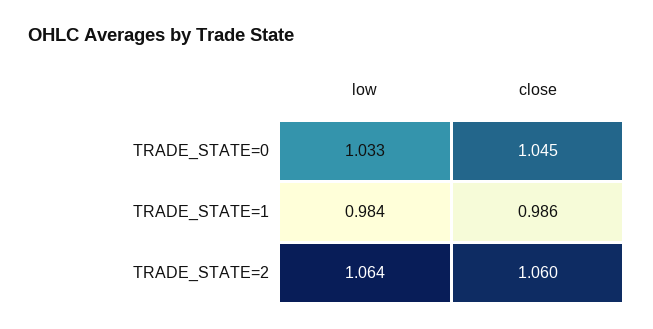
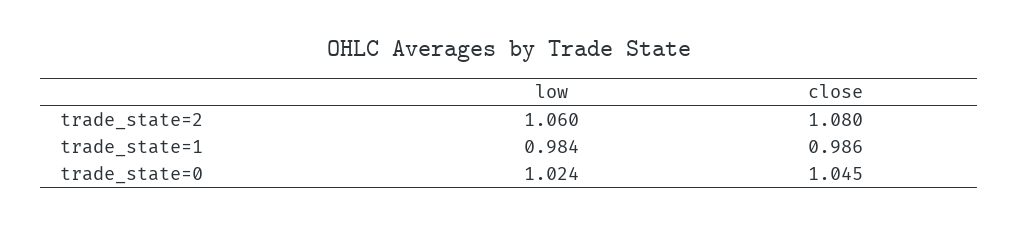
  {
    "low": {
-     "TRADE_STATE=0": 1.033,
+     "TRADE_STATE=0": 1.024,
      "TRADE_STATE=1": 0.984,
-     "TRADE_STATE=2": 1.064
+     "TRADE_STATE=2": 1.06
    },
    "close": {
      "TRADE_STATE=0": 1.045,
      "TRADE_STATE=1": 0.986,
-     "TRADE_STATE=2": 1.06
+     "TRADE_STATE=2": 1.08
    }
  }

